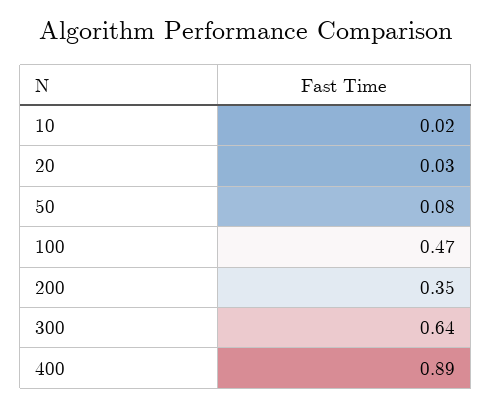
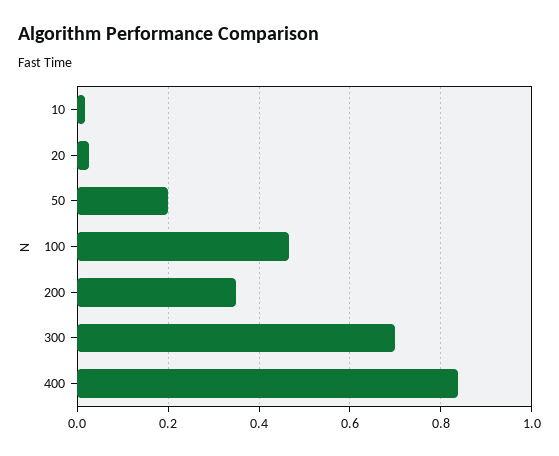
  {
    "10": 0.02,
    "20": 0.03,
-   "50": 0.08,
+   "50": 0.2,
    "100": 0.47,
    "200": 0.35,
-   "300": 0.64,
+   "300": 0.7,
-   "400": 0.89
+   "400": 0.84
  }

